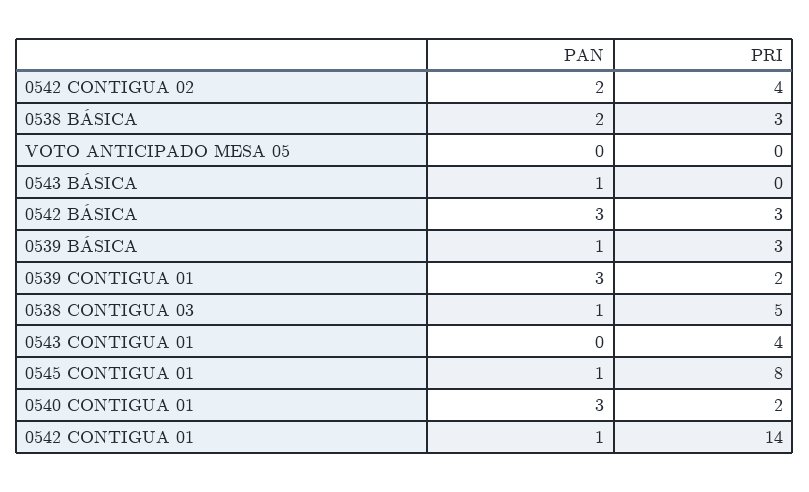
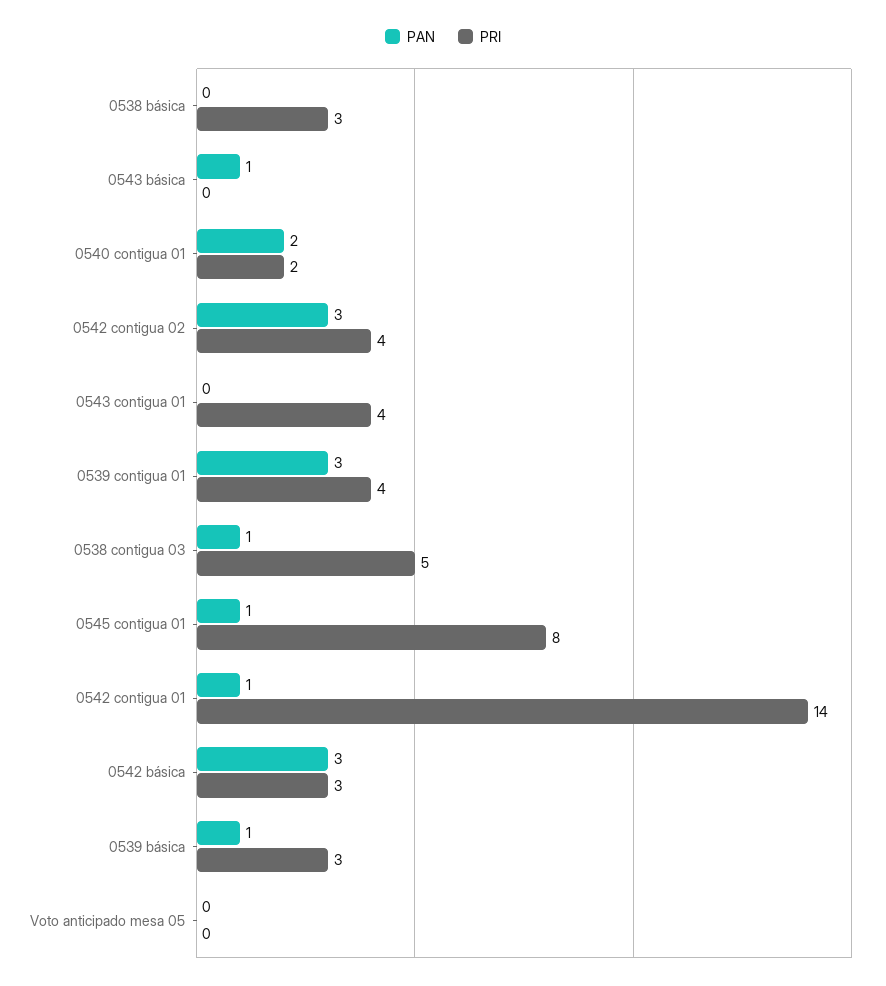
  {
    "PAN": {
-     "0542 CONTIGUA 02": 2,
+     "0542 CONTIGUA 02": 3,
-     "0538 BÁSICA": 2,
+     "0538 BÁSICA": 0,
      "VOTO ANTICIPADO MESA 05": 0,
      "0543 BÁSICA": 1,
      "0542 BÁSICA": 3,
      "0539 BÁSICA": 1,
      "0539 CONTIGUA 01": 3,
      "0538 CONTIGUA 03": 1,
      "0543 CONTIGUA 01": 0,
      "0545 CONTIGUA 01": 1,
-     "0540 CONTIGUA 01": 3,
+     "0540 CONTIGUA 01": 2,
      "0542 CONTIGUA 01": 1
    },
    "PRI": {
      "0542 CONTIGUA 02": 4,
      "0538 BÁSICA": 3,
      "VOTO ANTICIPADO MESA 05": 0,
      "0543 BÁSICA": 0,
      "0542 BÁSICA": 3,
      "0539 BÁSICA": 3,
-     "0539 CONTIGUA 01": 2,
+     "0539 CONTIGUA 01": 4,
      "0538 CONTIGUA 03": 5,
      "0543 CONTIGUA 01": 4,
      "0545 CONTIGUA 01": 8,
      "0540 CONTIGUA 01": 2,
      "0542 CONTIGUA 01": 14
    }
  }

